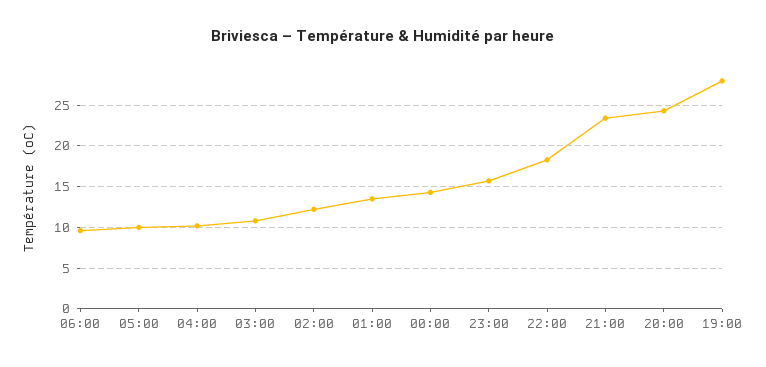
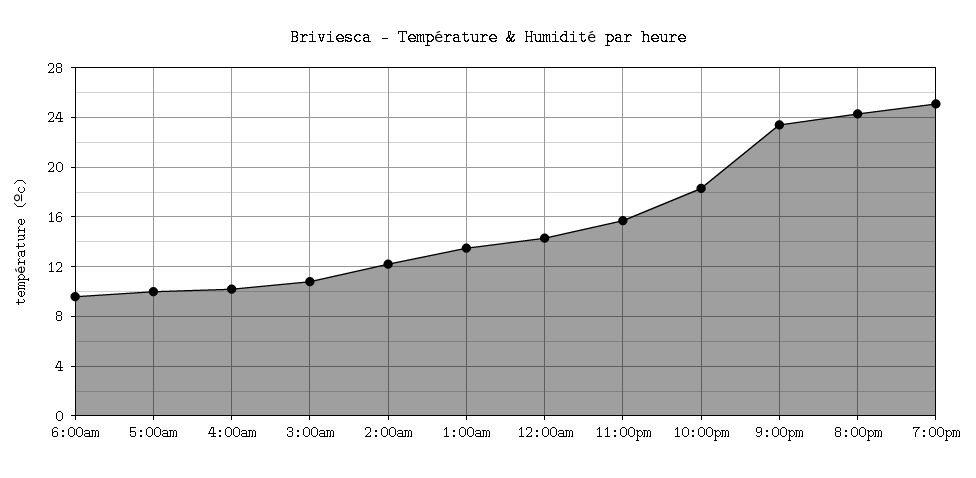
  {
    "06:00": 9.5,
    "05:00": 10,
    "04:00": 10,
    "03:00": 11,
    "02:00": 12,
    "01:00": 13.5,
    "00:00": 14.5,
    "23:00": 15.5,
    "22:00": 18.5,
    "21:00": 23.5,
    "20:00": 24.5,
-   "19:00": 28
+   "19:00": 25
  }

